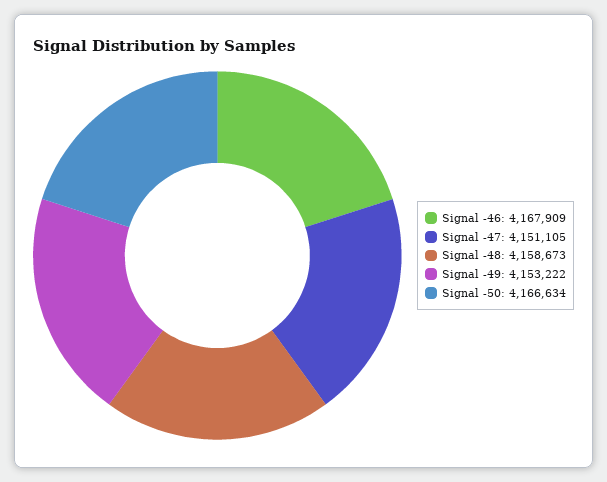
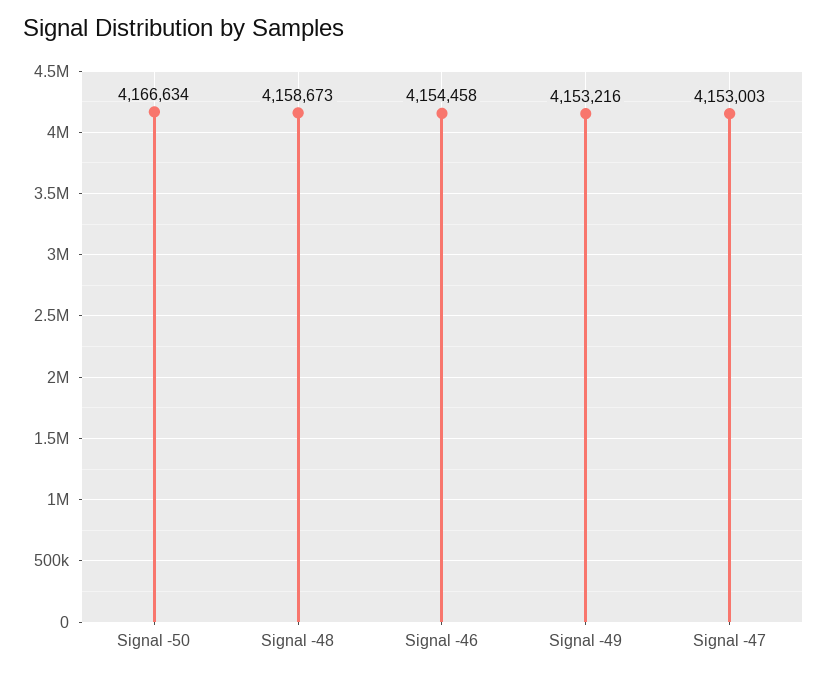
  {
-   "Signal -46": 4167909,
+   "Signal -46": 4154458,
-   "Signal -47": 4151105,
+   "Signal -47": 4153003,
    "Signal -48": 4158673,
-   "Signal -49": 4153222,
+   "Signal -49": 4153216,
    "Signal -50": 4166634
  }

